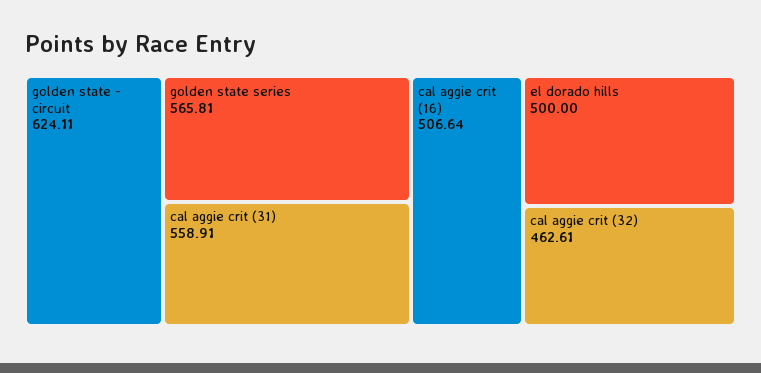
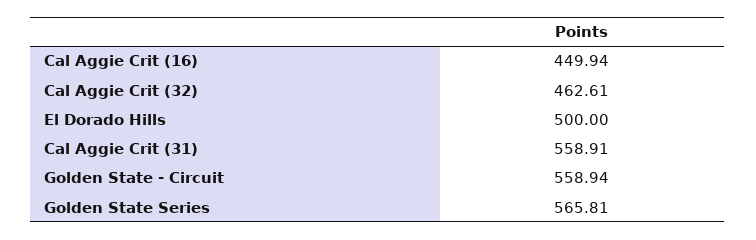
  {
-   "golden state - circuit": 624.11,
+   "golden state - circuit": 558.94,
    "golden state series": 565.81,
    "cal aggie crit (31)": 558.91,
-   "cal aggie crit (16)": 506.64,
+   "cal aggie crit (16)": 449.94,
    "el dorado hills": 500,
    "cal aggie crit (32)": 462.61
  }

